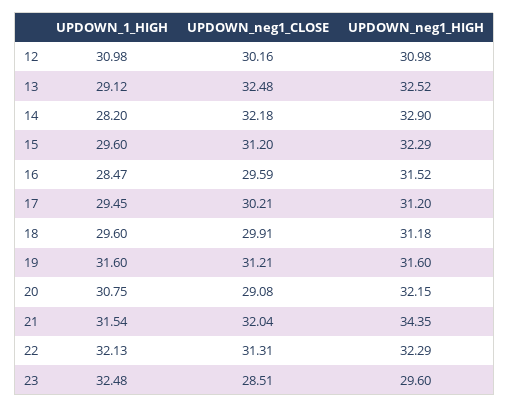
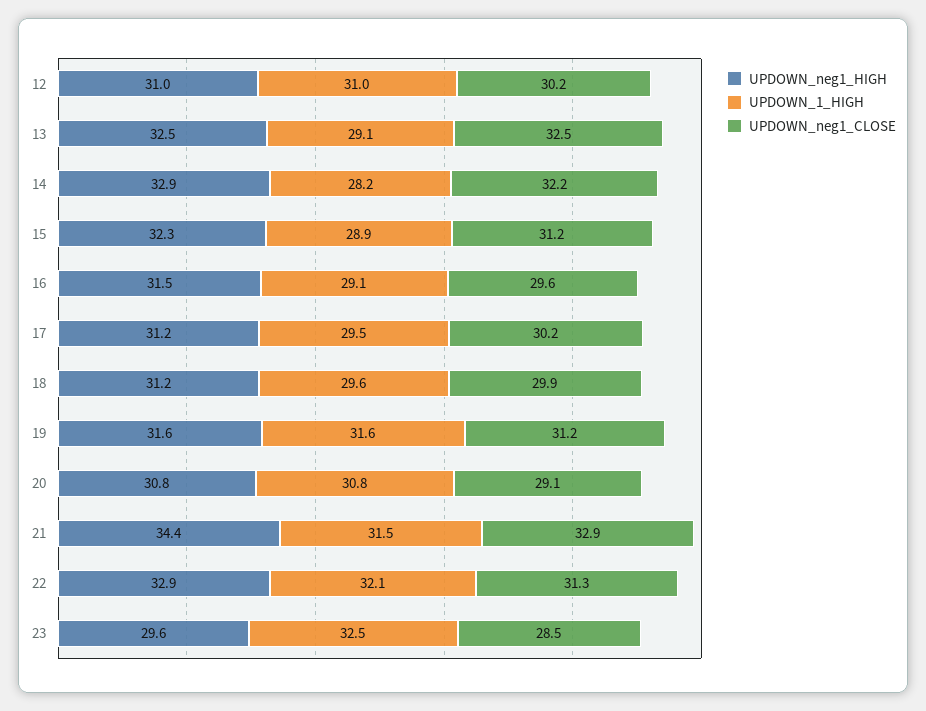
  {
    "UPDOWN_1_HIGH": {
      "12": 30.98,
      "13": 29.12,
      "14": 28.2,
-     "15": 29.6,
+     "15": 28.9,
-     "16": 28.47,
+     "16": 29.1,
      "17": 29.45,
      "18": 29.6,
      "19": 31.6,
      "20": 30.75,
      "21": 31.54,
      "22": 32.13,
      "23": 32.48
    },
    "UPDOWN_neg1_CLOSE": {
      "12": 30.16,
      "13": 32.48,
      "14": 32.18,
      "15": 31.2,
      "16": 29.59,
      "17": 30.21,
      "18": 29.91,
      "19": 31.21,
      "20": 29.08,
-     "21": 32.04,
+     "21": 32.9,
      "22": 31.31,
      "23": 28.51
    },
    "UPDOWN_neg1_HIGH": {
      "12": 30.98,
      "13": 32.52,
      "14": 32.9,
      "15": 32.29,
      "16": 31.52,
      "17": 31.2,
      "18": 31.18,
      "19": 31.6,
-     "20": 32.15,
+     "20": 30.8,
      "21": 34.35,
-     "22": 32.29,
+     "22": 32.9,
      "23": 29.6
    }
  }

